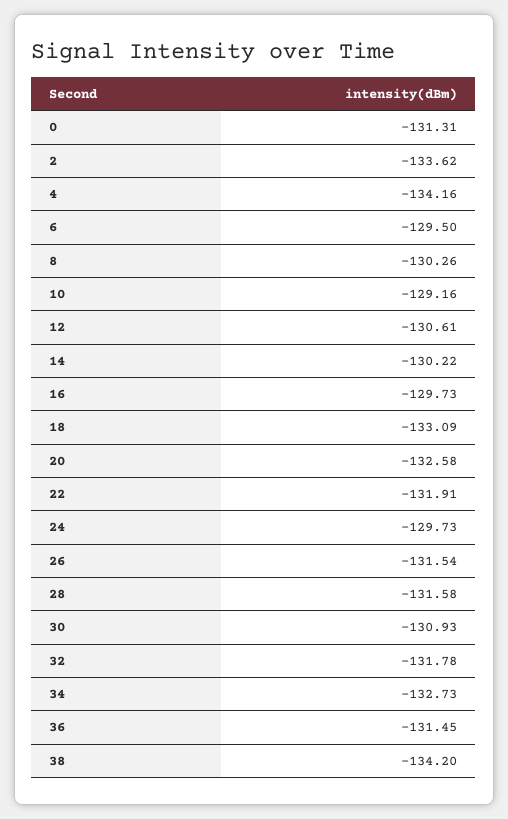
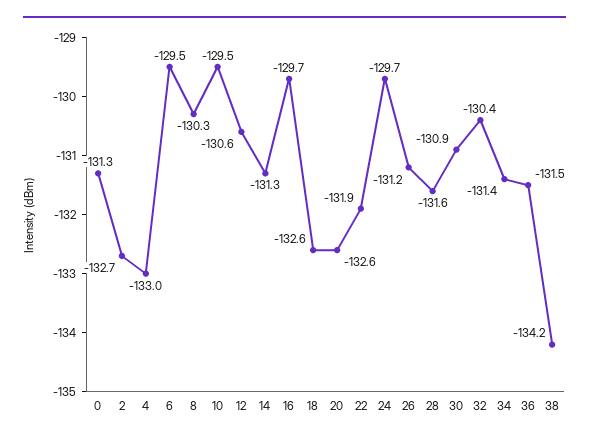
  {
    "0": -131.31,
-   "2": -133.62,
+   "2": -132.7,
-   "4": -134.16,
+   "4": -133,
    "6": -129.5,
    "8": -130.26,
-   "10": -129.16,
+   "10": -129.5,
    "12": -130.61,
-   "14": -130.22,
+   "14": -131.3,
    "16": -129.73,
-   "18": -133.09,
+   "18": -132.6,
    "20": -132.58,
    "22": -131.91,
    "24": -129.73,
-   "26": -131.54,
+   "26": -131.2,
    "28": -131.58,
    "30": -130.93,
-   "32": -131.78,
+   "32": -130.4,
-   "34": -132.73,
+   "34": -131.4,
    "36": -131.45,
    "38": -134.2
  }

